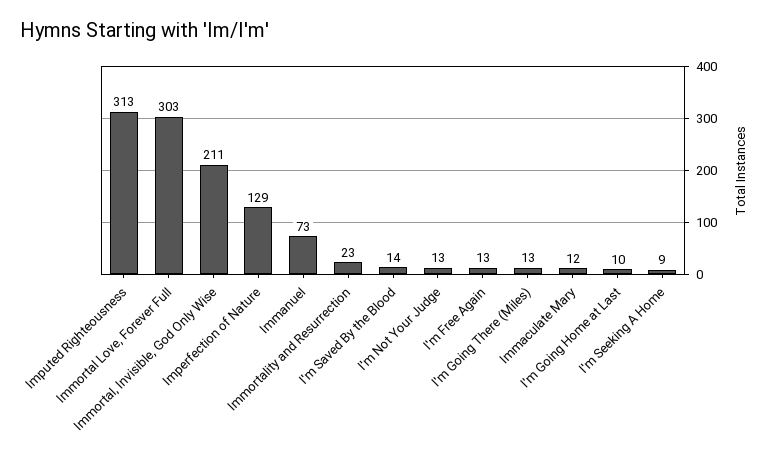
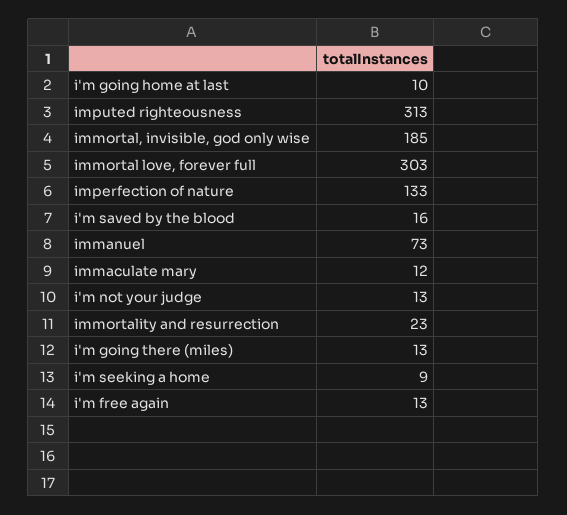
  {
    "Imputed Righteousness": 313,
    "Immortal Love, Forever Full": 303,
-   "Immortal, Invisible, God Only Wise": 211,
+   "Immortal, Invisible, God Only Wise": 185,
-   "Imperfection of Nature": 129,
+   "Imperfection of Nature": 133,
    "Immanuel": 73,
    "Immortality and Resurrection": 23,
-   "I'm Saved By the Blood": 14,
+   "I'm Saved By the Blood": 16,
    "I'm Not Your Judge": 13,
    "I'm Free Again": 13,
    "I'm Going There (Miles)": 13,
    "Immaculate Mary": 12,
    "I'm Going Home at Last": 10,
    "I'm Seeking A Home": 9
  }

